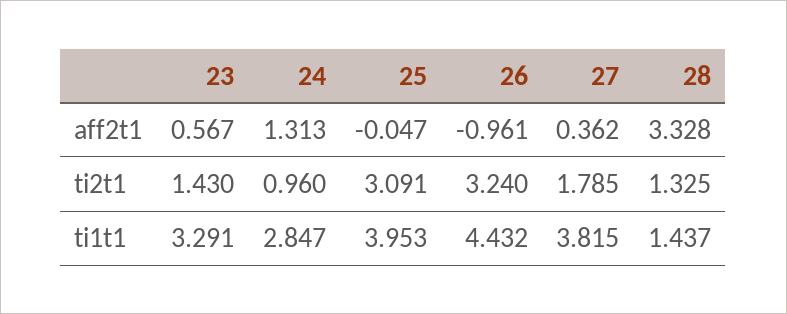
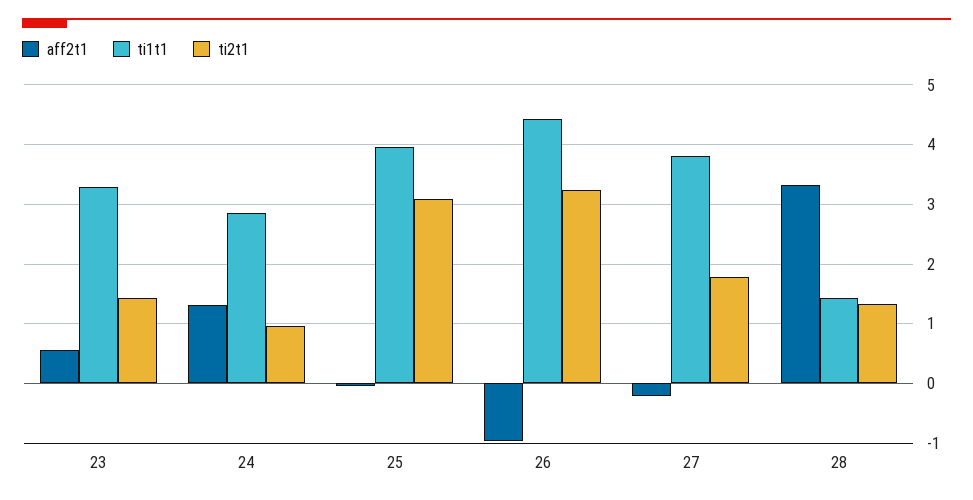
  {
    "aff2t1": {
      "23": 0.567,
      "24": 1.313,
      "25": -0.047,
      "26": -0.961,
-     "27": 0.362,
+     "27": -0.2,
      "28": 3.328
    },
    "ti2t1": {
      "23": 1.43,
      "24": 0.96,
      "25": 3.091,
      "26": 3.24,
      "27": 1.785,
      "28": 1.325
    },
    "ti1t1": {
      "23": 3.291,
      "24": 2.847,
      "25": 3.953,
      "26": 4.432,
      "27": 3.815,
      "28": 1.437
    }
  }

